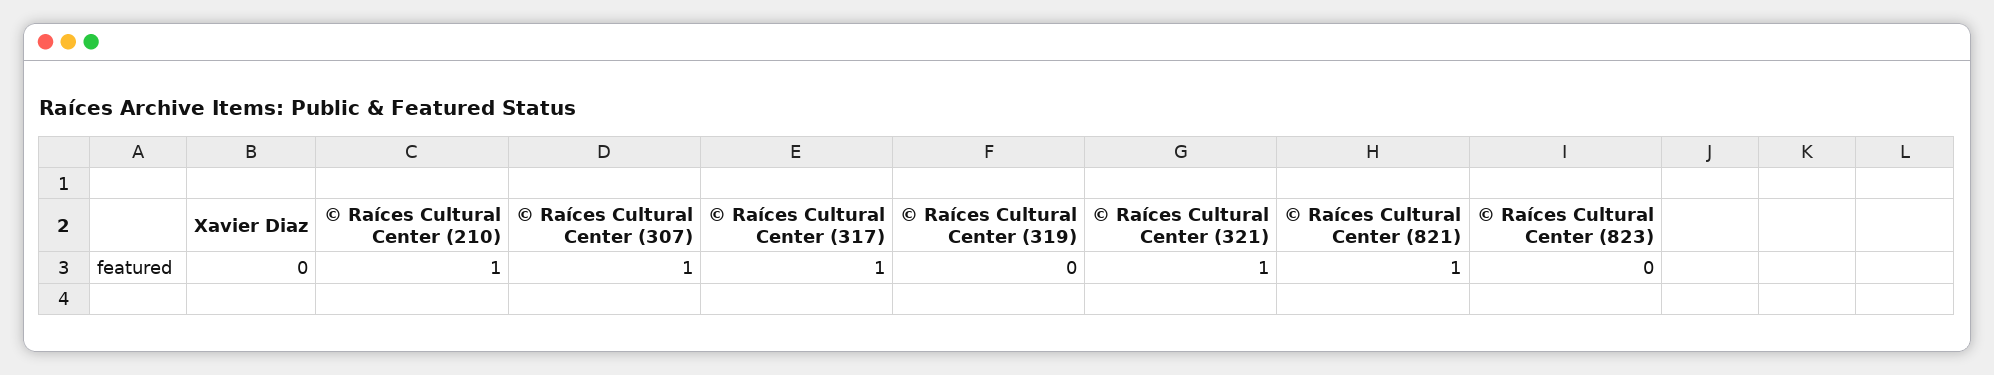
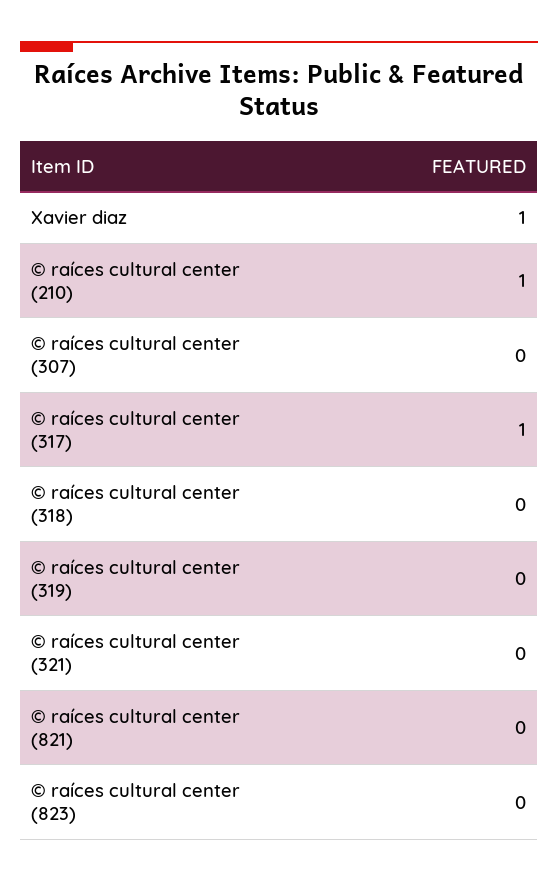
  {
-   "Xavier Diaz": 0,
+   "Xavier Diaz": 1,
    "© Raíces Cultural Center (210)": 1,
-   "© Raíces Cultural Center (307)": 1,
+   "© Raíces Cultural Center (307)": 0,
    "© Raíces Cultural Center (317)": 1,
    "© Raíces Cultural Center (319)": 0,
-   "© Raíces Cultural Center (321)": 1,
+   "© Raíces Cultural Center (321)": 0,
-   "© Raíces Cultural Center (821)": 1,
+   "© Raíces Cultural Center (821)": 0,
-   "© Raíces Cultural Center (823)": 0
+   "© Raíces Cultural Center (823)": 0,
+   "© raíces cultural center (318)": 0
  }

